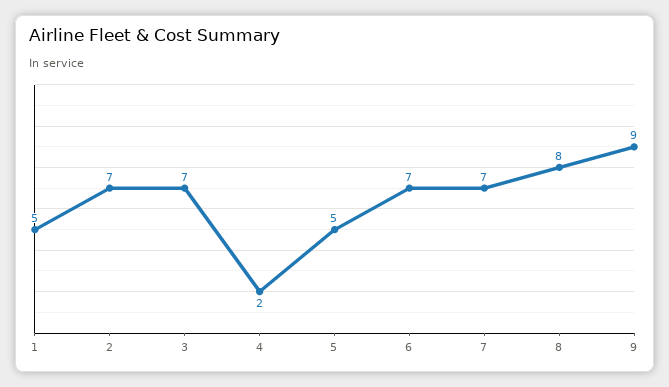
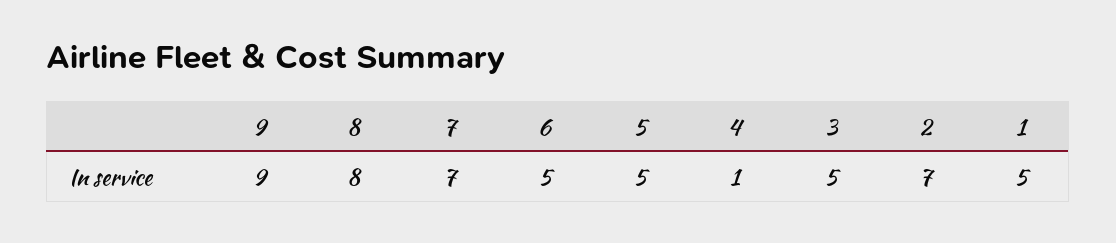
  {
    "1": 5,
    "2": 7,
-   "3": 7,
+   "3": 5,
-   "4": 2,
+   "4": 1,
    "5": 5,
-   "6": 7,
+   "6": 5,
    "7": 7,
    "8": 8,
    "9": 9
  }

